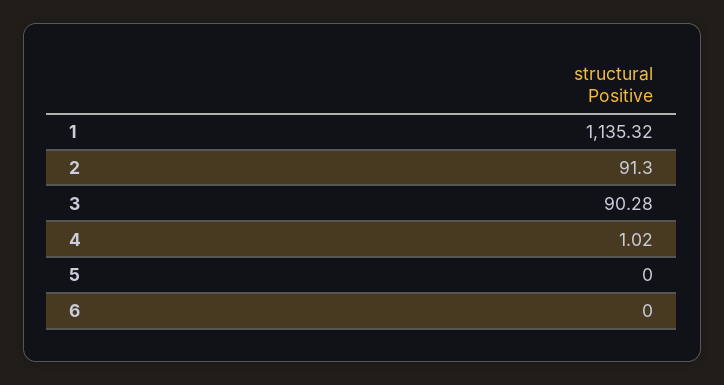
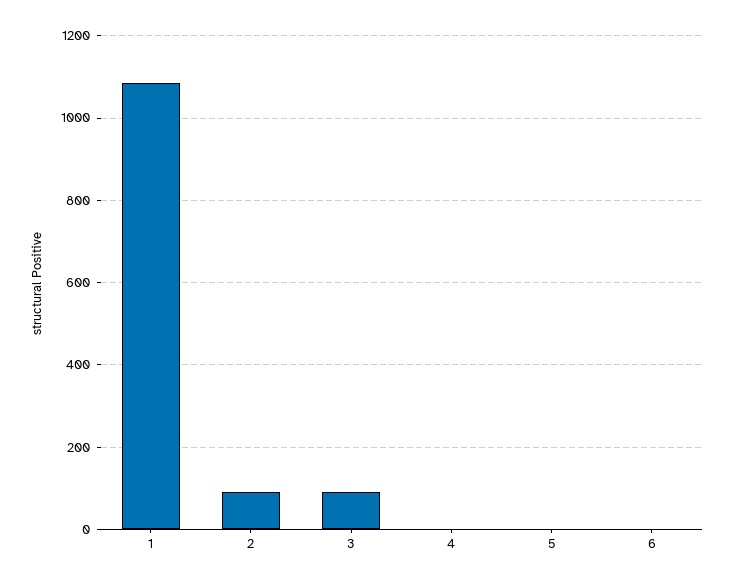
  {
-   "1": 1135.32,
+   "1": 1080,
    "2": 91.3,
    "3": 90.28,
    "4": 1.02,
    "5": 0,
    "6": 0
  }

